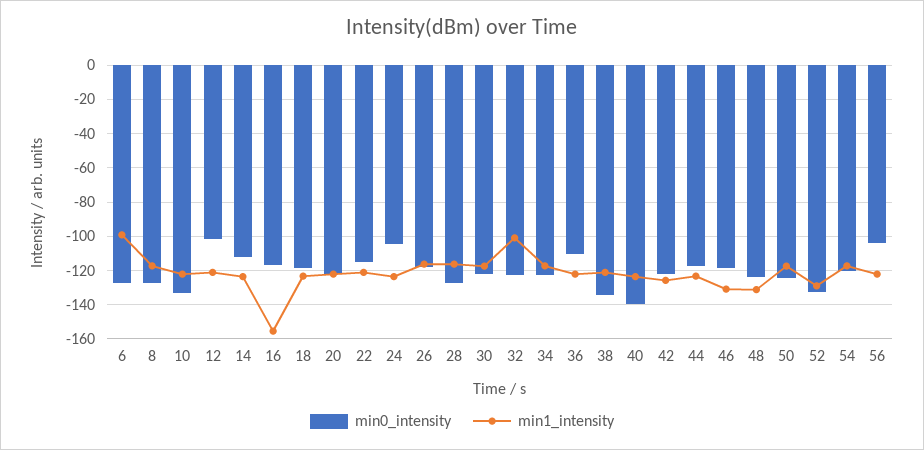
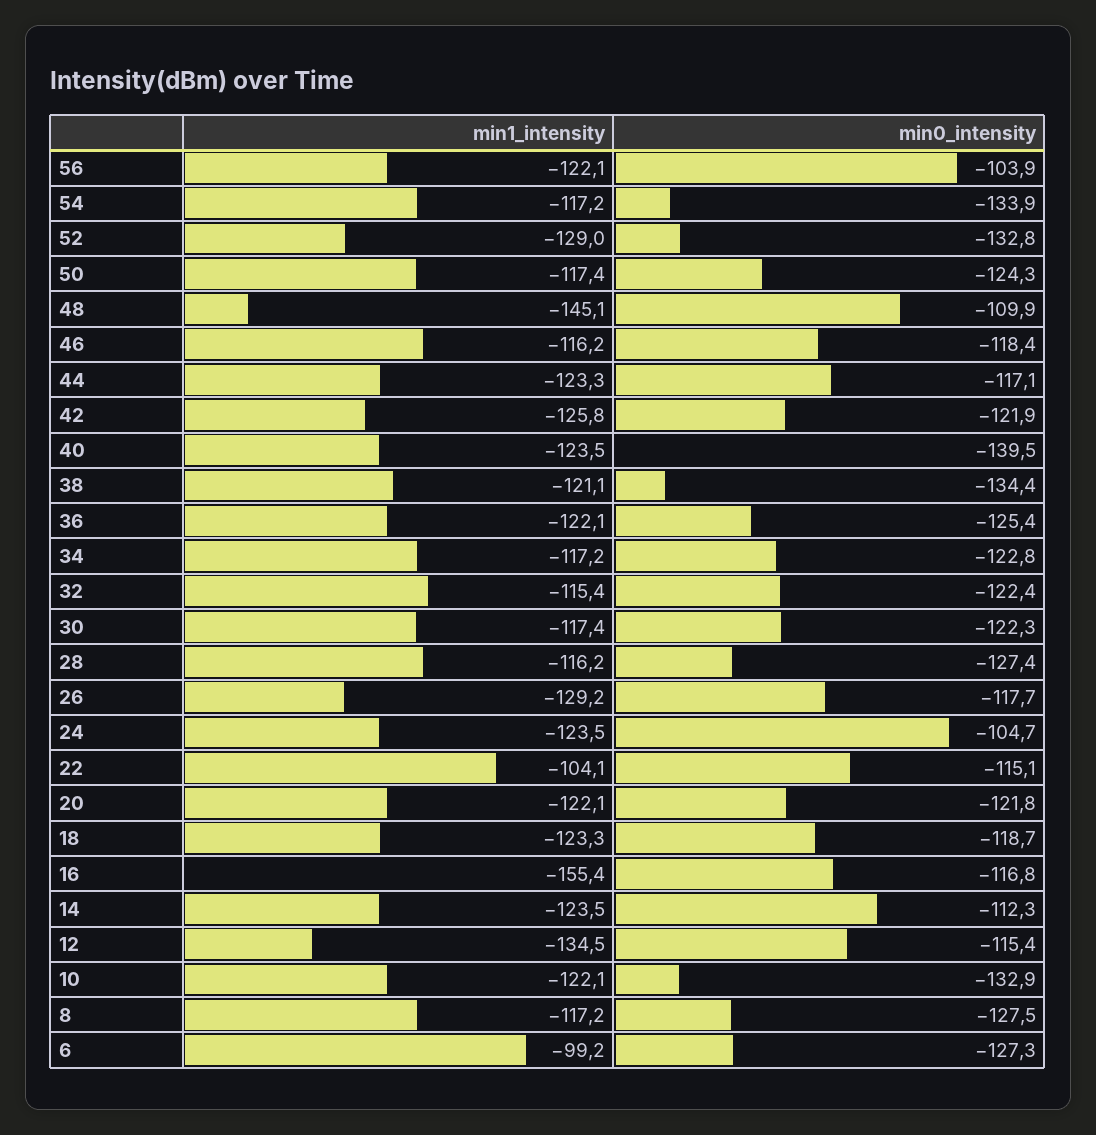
  {
    "min0_intensity": {
      "6": -127.3,
      "8": -127.5,
      "10": -132.9,
-     "12": -100,
+     "12": -115.4,
      "14": -112.3,
      "16": -116.8,
      "18": -118.7,
      "20": -121.8,
      "22": -115.1,
      "24": -104.7,
      "26": -117.7,
      "28": -127.4,
      "30": -122.3,
      "32": -122.4,
      "34": -122.8,
-     "36": -110,
+     "36": -125.4,
      "38": -134.4,
      "40": -139.5,
      "42": -121.9,
      "44": -117.1,
      "46": -118.4,
-     "48": -125,
+     "48": -109.9,
      "50": -124.3,
      "52": -132.8,
-     "54": -120,
+     "54": -133.9,
      "56": -103.9
    },
    "min1_intensity": {
      "6": -99.2,
      "8": -117.2,
      "10": -122.1,
-     "12": -120,
+     "12": -134.5,
      "14": -123.5,
      "16": -155.4,
      "18": -123.3,
      "20": -122.1,
-     "22": -120,
+     "22": -104.1,
      "24": -123.5,
-     "26": -115,
+     "26": -129.2,
      "28": -116.2,
      "30": -117.4,
-     "32": -100,
+     "32": -115.4,
      "34": -117.2,
      "36": -122.1,
      "38": -121.1,
      "40": -123.5,
      "42": -125.8,
      "44": -123.3,
-     "46": -130,
+     "46": -116.2,
-     "48": -130,
+     "48": -145.1,
      "50": -117.4,
      "52": -129,
      "54": -117.2,
      "56": -122.1
    }
  }

